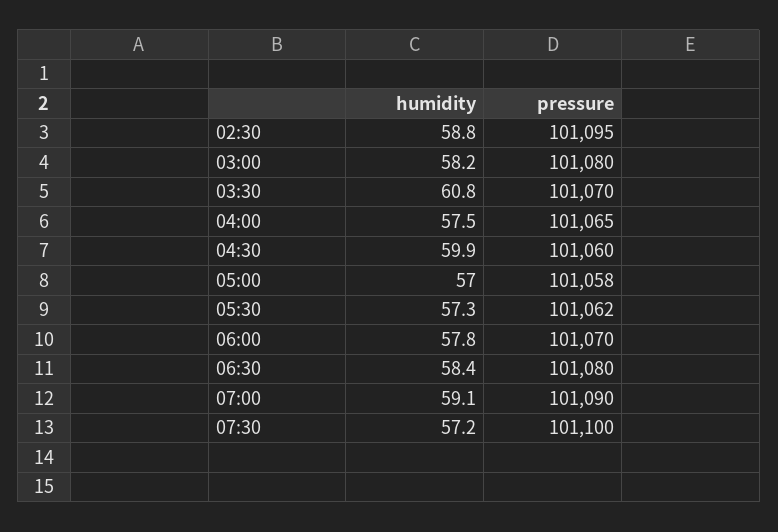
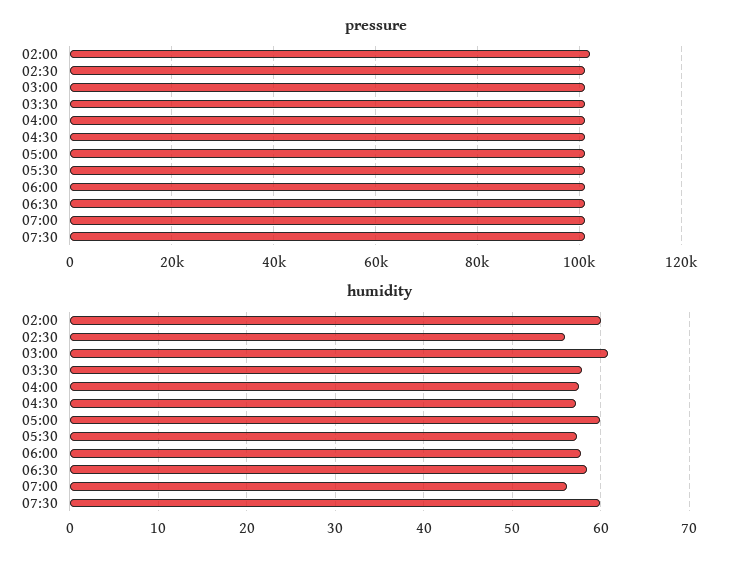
  {
    "humidity": {
-     "02:30": 58.8,
+     "02:30": 56,
-     "03:00": 58.2,
+     "03:00": 61,
-     "03:30": 60.8,
+     "03:30": 58,
      "04:00": 57.5,
-     "04:30": 59.9,
+     "04:30": 57,
-     "05:00": 57,
+     "05:00": 60,
      "05:30": 57.3,
      "06:00": 57.8,
      "06:30": 58.4,
-     "07:00": 59.1,
+     "07:00": 56,
-     "07:30": 57.2
+     "07:30": 60,
+     "02:00": 60
    },
    "pressure": {
      "02:30": 101095,
      "03:00": 101080,
      "03:30": 101070,
      "04:00": 101065,
      "04:30": 101060,
      "05:00": 101058,
      "05:30": 101062,
      "06:00": 101070,
      "06:30": 101080,
      "07:00": 101090,
-     "07:30": 101100
+     "07:30": 101100,
+     "02:00": 102000
    }
  }

